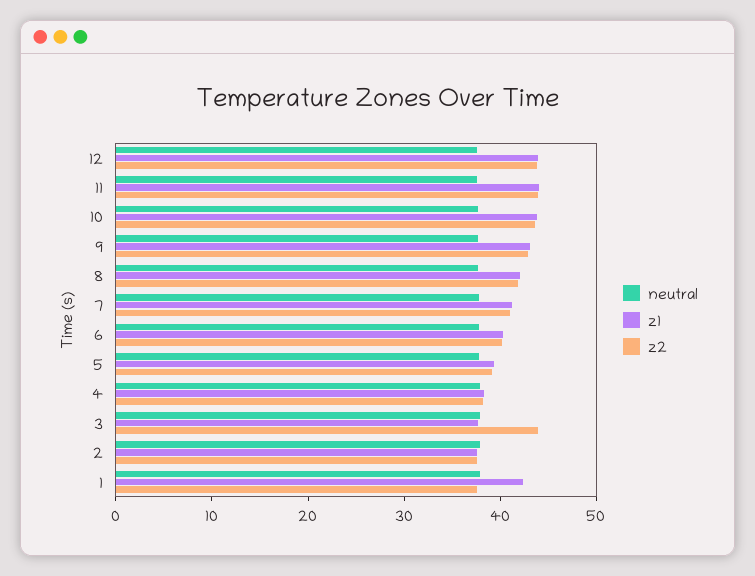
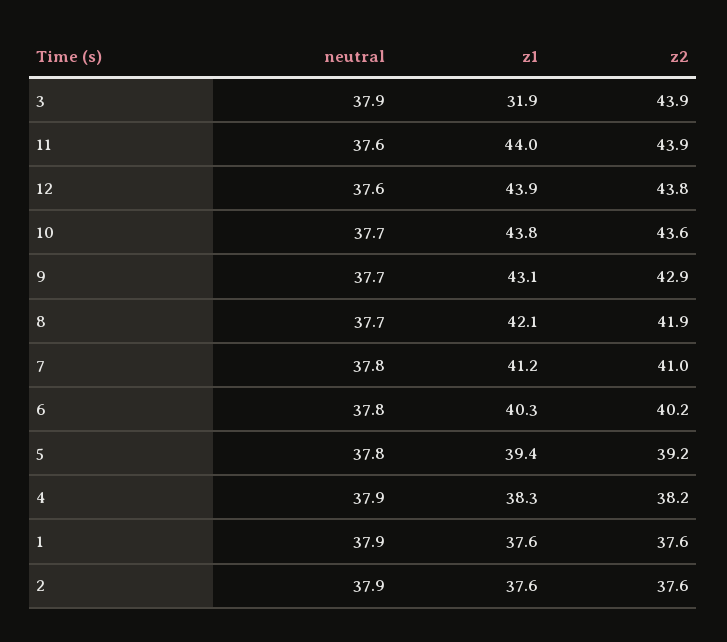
  {
    "neutral": {
      "12": 37.6,
      "11": 37.6,
      "10": 37.7,
      "9": 37.7,
      "8": 37.7,
      "7": 37.8,
      "6": 37.8,
      "5": 37.8,
      "4": 37.9,
      "3": 37.9,
      "2": 37.9,
      "1": 37.9
    },
    "z1": {
      "12": 43.9,
      "11": 44,
      "10": 43.8,
      "9": 43.1,
      "8": 42.1,
      "7": 41.2,
      "6": 40.3,
      "5": 39.4,
      "4": 38.3,
-     "3": 38,
+     "3": 31.9,
      "2": 37.6,
-     "1": 42
+     "1": 37.6
    },
    "z2": {
      "12": 43.8,
      "11": 43.9,
      "10": 43.6,
      "9": 42.9,
      "8": 41.9,
      "7": 41,
      "6": 40.2,
      "5": 39.2,
      "4": 38.2,
      "3": 43.9,
      "2": 37.6,
      "1": 37.6
    }
  }

